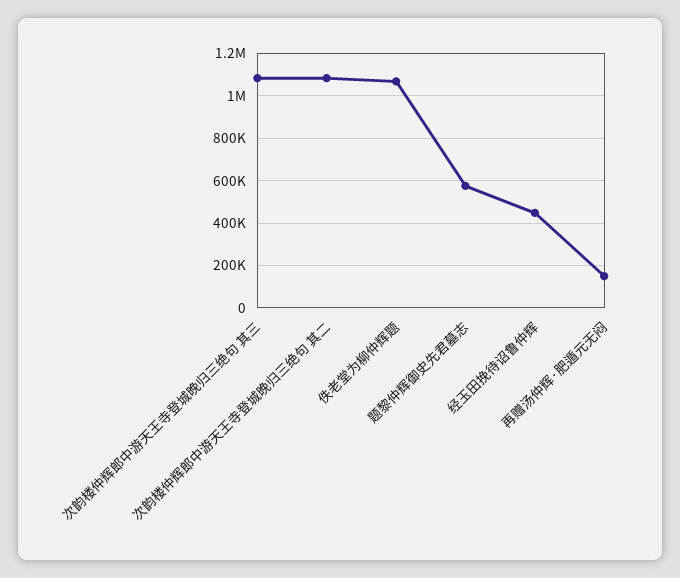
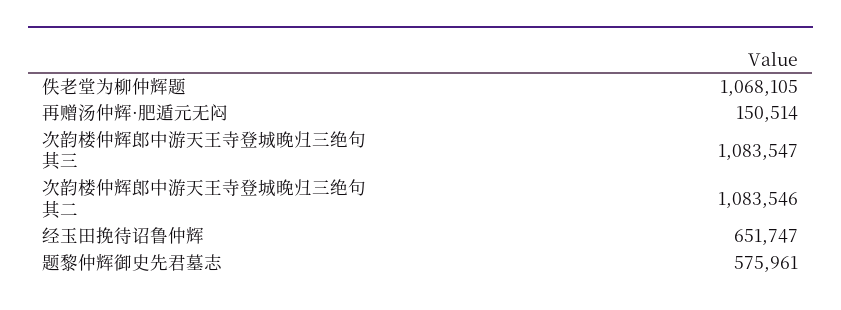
  {
    "次韵楼仲辉郎中游天王寺登城晚归三绝句 其三": 1083547,
    "次韵楼仲辉郎中游天王寺登城晚归三绝句 其二": 1083546,
    "佚老堂为柳仲辉题": 1068105,
    "题黎仲辉御史先君墓志": 575961,
-   "经玉田挽待诏鲁仲辉": 450000,
+   "经玉田挽待诏鲁仲辉": 651747,
    "再赠汤仲辉·肥遁元无闷": 150514
  }

